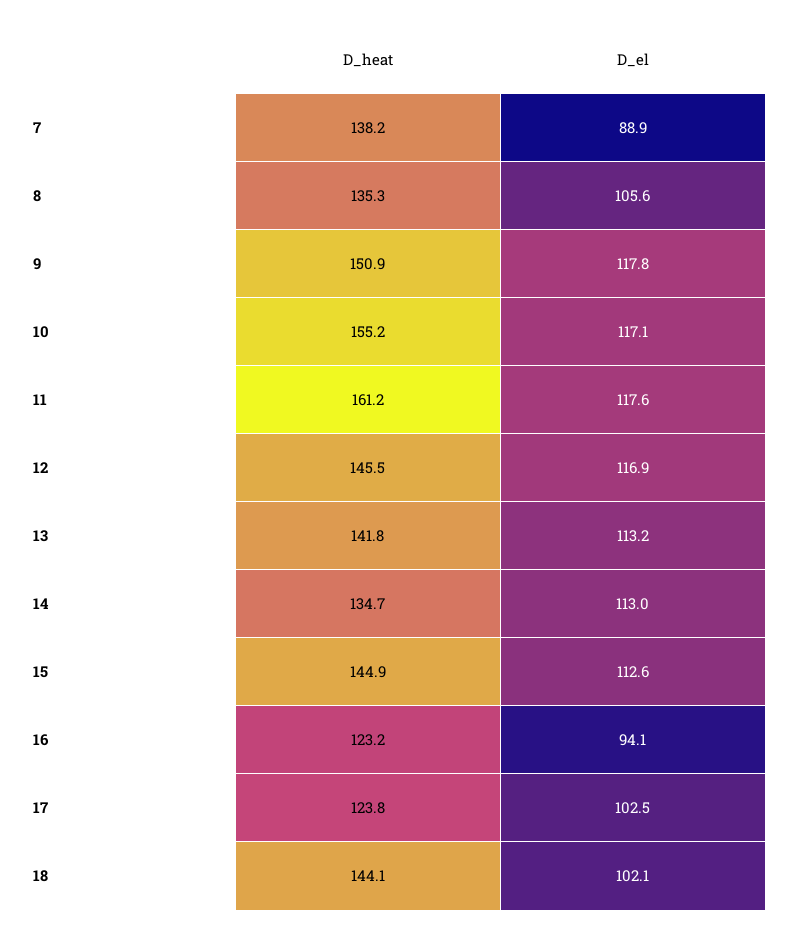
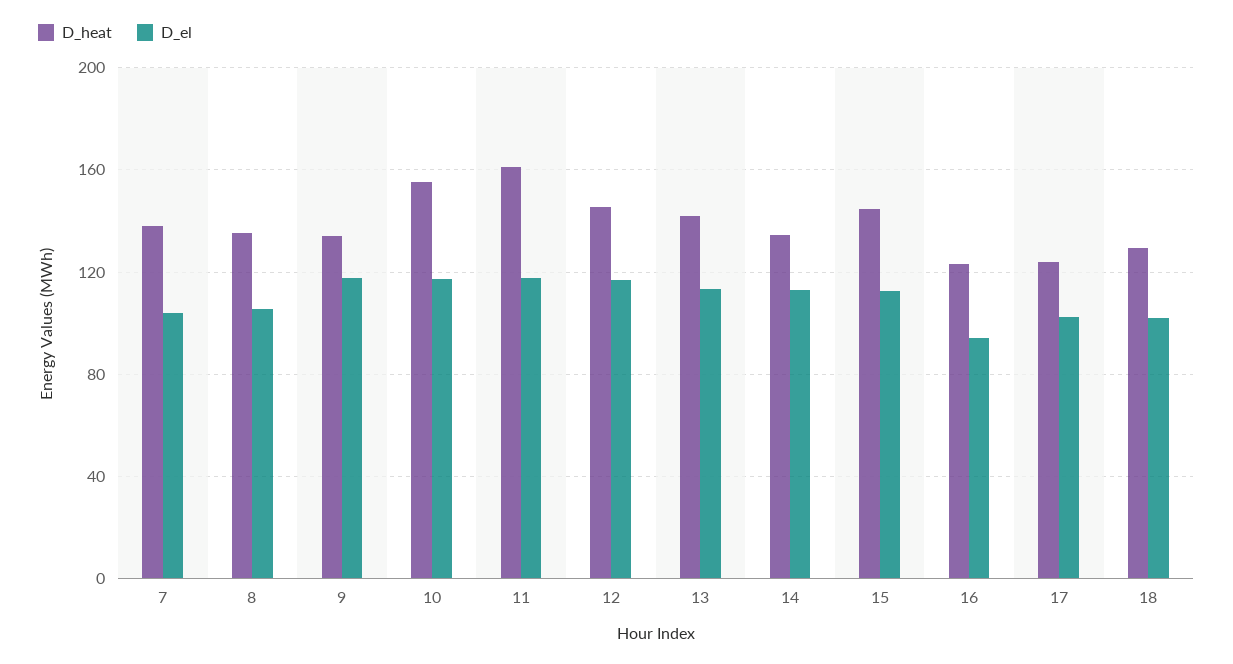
  {
    "D_heat": {
      "7": 138.2,
      "8": 135.3,
-     "9": 150.9,
+     "9": 135,
      "10": 155.2,
      "11": 161.2,
      "12": 145.5,
      "13": 141.8,
      "14": 134.7,
      "15": 144.9,
      "16": 123.2,
      "17": 123.8,
-     "18": 144.1
+     "18": 130
    },
    "D_el": {
-     "7": 88.9,
+     "7": 105,
      "8": 105.6,
      "9": 117.8,
      "10": 117.1,
      "11": 117.6,
      "12": 116.9,
      "13": 113.2,
      "14": 113,
      "15": 112.6,
      "16": 94.1,
      "17": 102.5,
      "18": 102.1
    }
  }

